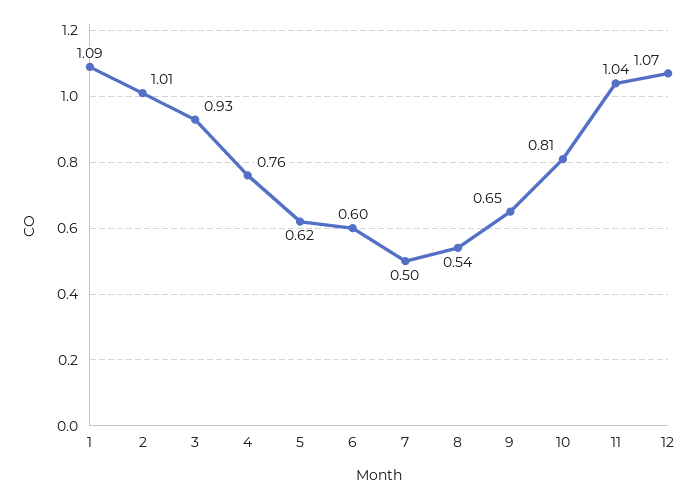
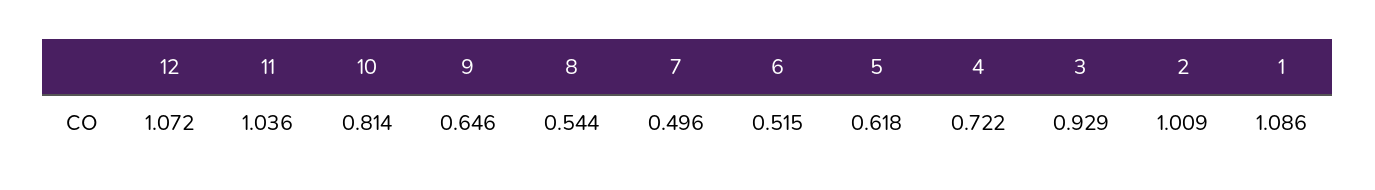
  {
    "1": 1.086,
    "2": 1.009,
    "3": 0.929,
-   "4": 0.76,
+   "4": 0.722,
    "5": 0.618,
-   "6": 0.6,
+   "6": 0.515,
    "7": 0.496,
    "8": 0.544,
    "9": 0.646,
    "10": 0.814,
    "11": 1.036,
    "12": 1.072
  }

